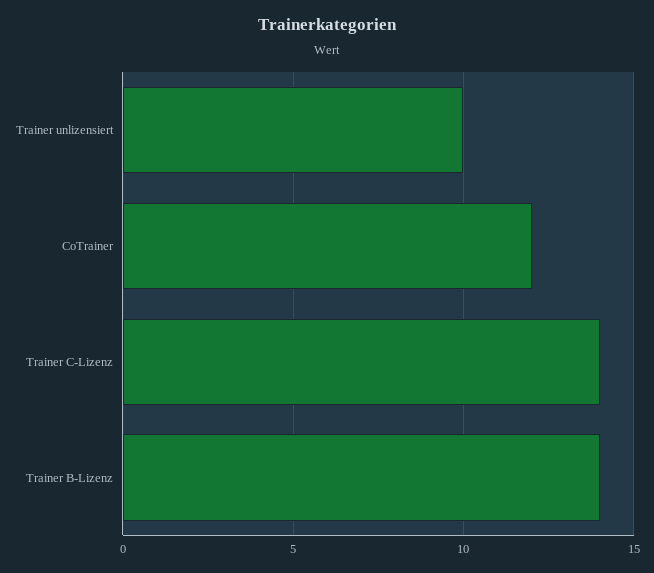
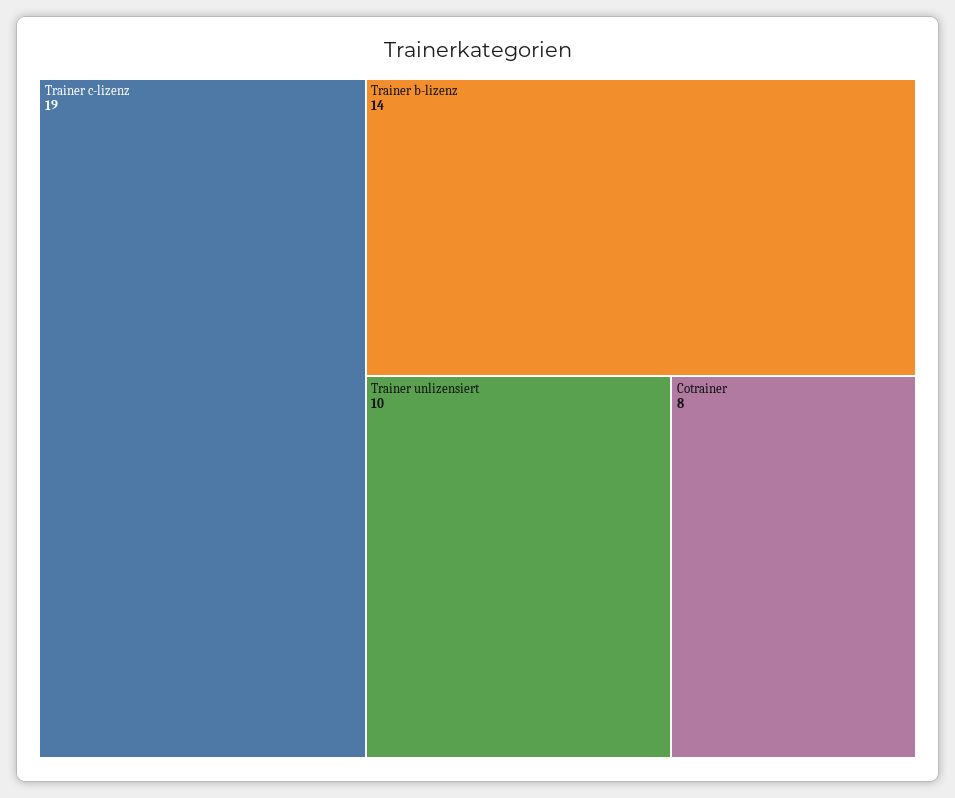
  {
    "Trainer unlizensiert": 10,
-   "CoTrainer": 12,
+   "CoTrainer": 8,
-   "Trainer C-Lizenz": 14,
+   "Trainer C-Lizenz": 19,
    "Trainer B-Lizenz": 14
  }

